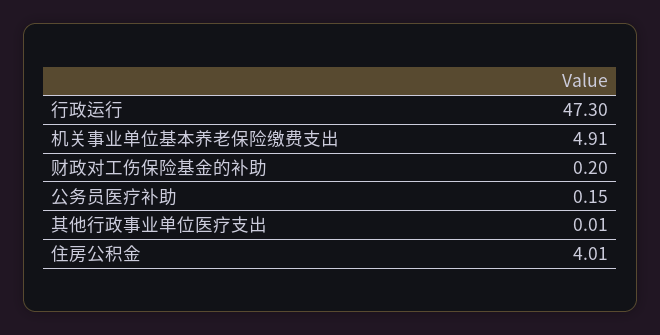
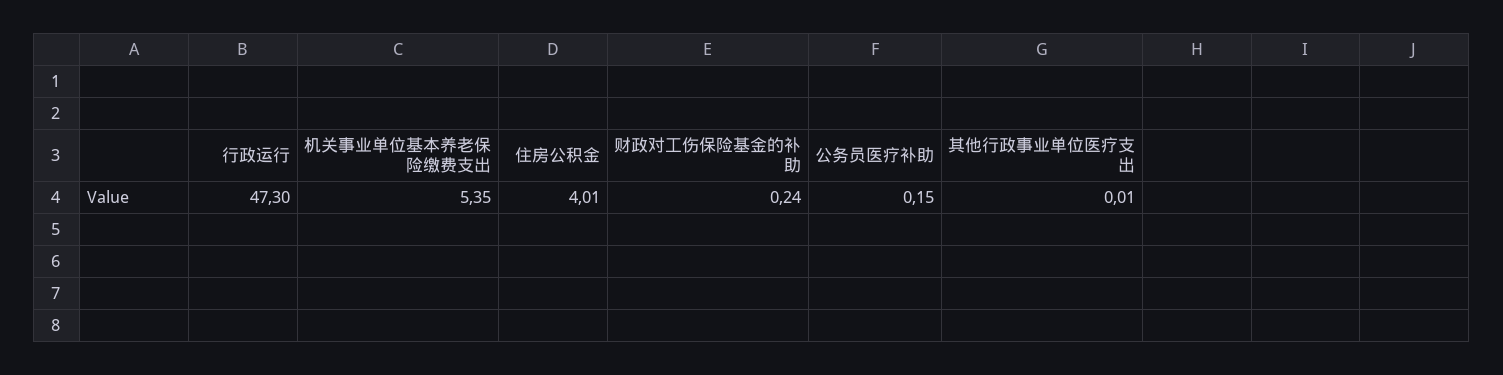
  {
    "行政运行": 47.3,
-   "机关事业单位基本养老保险缴费支出": 4.91,
+   "机关事业单位基本养老保险缴费支出": 5.35,
-   "财政对工伤保险基金的补助": 0.2,
+   "财政对工伤保险基金的补助": 0.24,
    "公务员医疗补助": 0.15,
    "其他行政事业单位医疗支出": 0.01,
    "住房公积金": 4.01
  }

